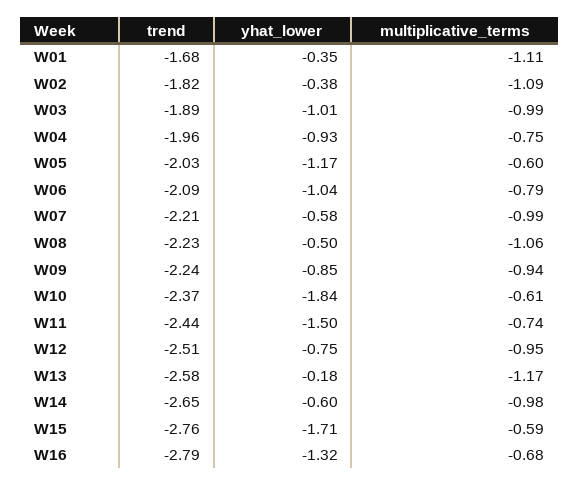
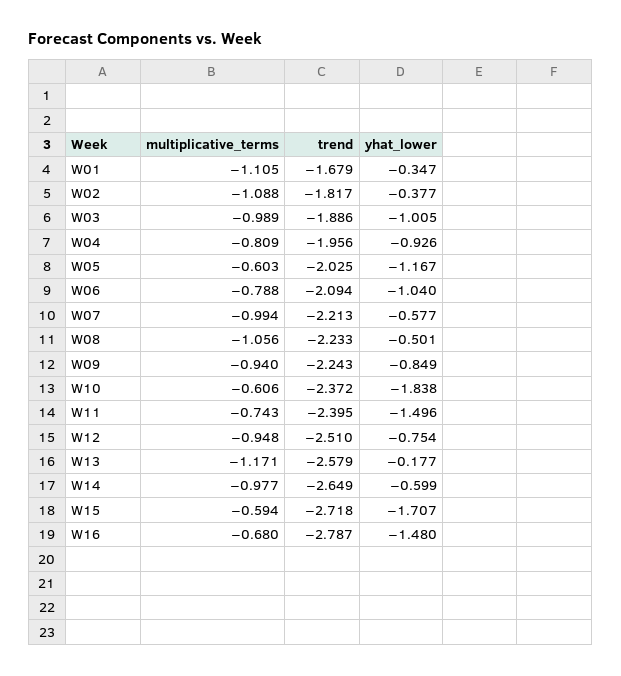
  {
    "trend": {
      "W01": -1.679,
      "W02": -1.817,
      "W03": -1.886,
      "W04": -1.956,
      "W05": -2.025,
      "W06": -2.094,
      "W07": -2.213,
      "W08": -2.233,
      "W09": -2.243,
      "W10": -2.372,
-     "W11": -2.44,
+     "W11": -2.395,
      "W12": -2.51,
      "W13": -2.579,
      "W14": -2.649,
-     "W15": -2.76,
+     "W15": -2.718,
      "W16": -2.787
    },
    "yhat_lower": {
      "W01": -0.347,
      "W02": -0.377,
      "W03": -1.005,
      "W04": -0.926,
      "W05": -1.167,
      "W06": -1.04,
      "W07": -0.577,
      "W08": -0.501,
      "W09": -0.849,
      "W10": -1.838,
      "W11": -1.496,
      "W12": -0.754,
      "W13": -0.177,
      "W14": -0.599,
      "W15": -1.707,
-     "W16": -1.32
+     "W16": -1.48
    },
    "multiplicative_terms": {
      "W01": -1.105,
      "W02": -1.088,
      "W03": -0.989,
-     "W04": -0.75,
+     "W04": -0.809,
      "W05": -0.603,
      "W06": -0.788,
      "W07": -0.994,
      "W08": -1.056,
      "W09": -0.94,
      "W10": -0.606,
      "W11": -0.743,
      "W12": -0.948,
      "W13": -1.171,
      "W14": -0.977,
      "W15": -0.594,
      "W16": -0.68
    }
  }

